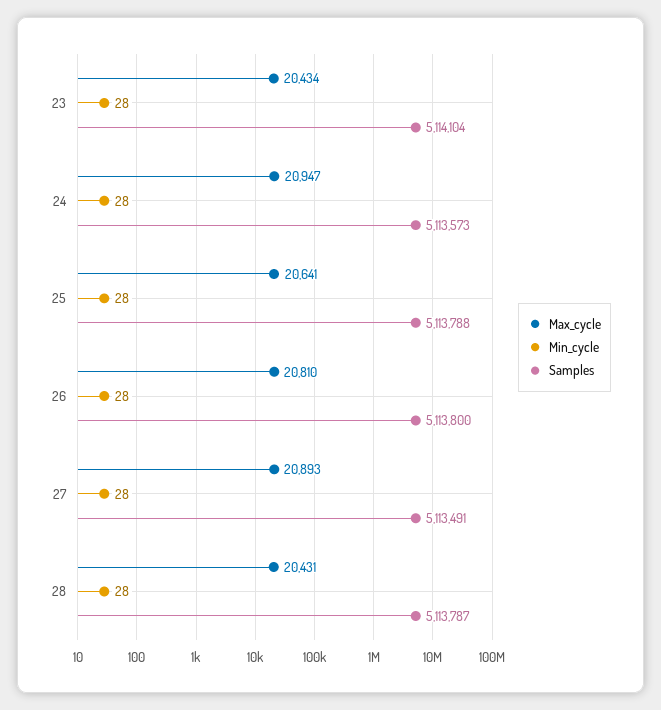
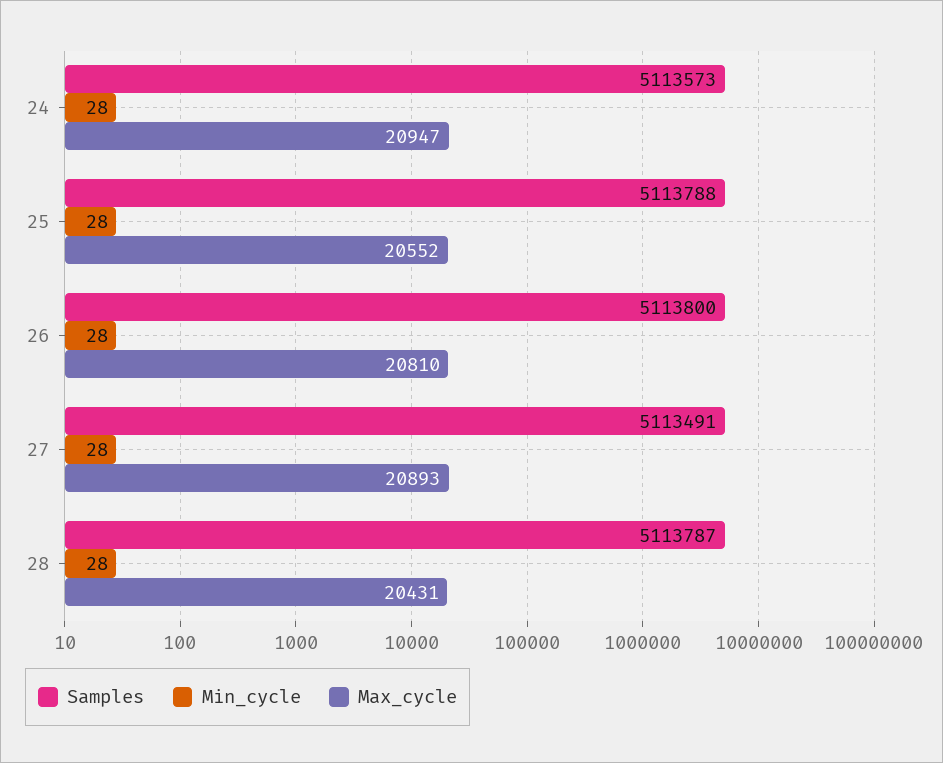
  {
    "Max_cycle": {
-     "23": 20434,
      "24": 20947,
-     "25": 20641,
+     "25": 20552,
      "26": 20810,
      "27": 20893,
      "28": 20431
    },
    "Min_cycle": {
-     "23": 28,
      "24": 28,
      "25": 28,
      "26": 28,
      "27": 28,
      "28": 28
    },
    "Samples": {
-     "23": 5114104,
      "24": 5113573,
      "25": 5113788,
      "26": 5113800,
      "27": 5113491,
      "28": 5113787
    }
  }

